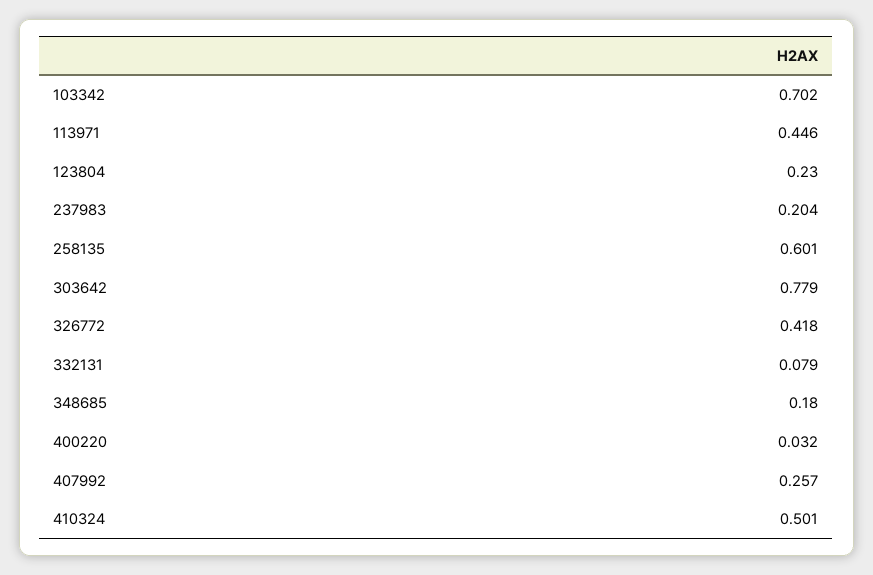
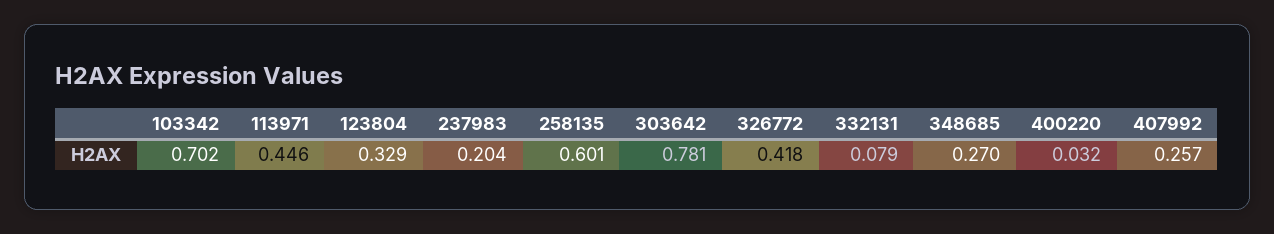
  {
    "103342": 0.702,
    "113971": 0.446,
-   "123804": 0.23,
+   "123804": 0.329,
    "237983": 0.204,
    "258135": 0.601,
-   "303642": 0.779,
+   "303642": 0.781,
    "326772": 0.418,
    "332131": 0.079,
-   "348685": 0.18,
+   "348685": 0.27,
    "400220": 0.032,
-   "407992": 0.257,
+   "407992": 0.257
-   "410324": 0.501
  }

